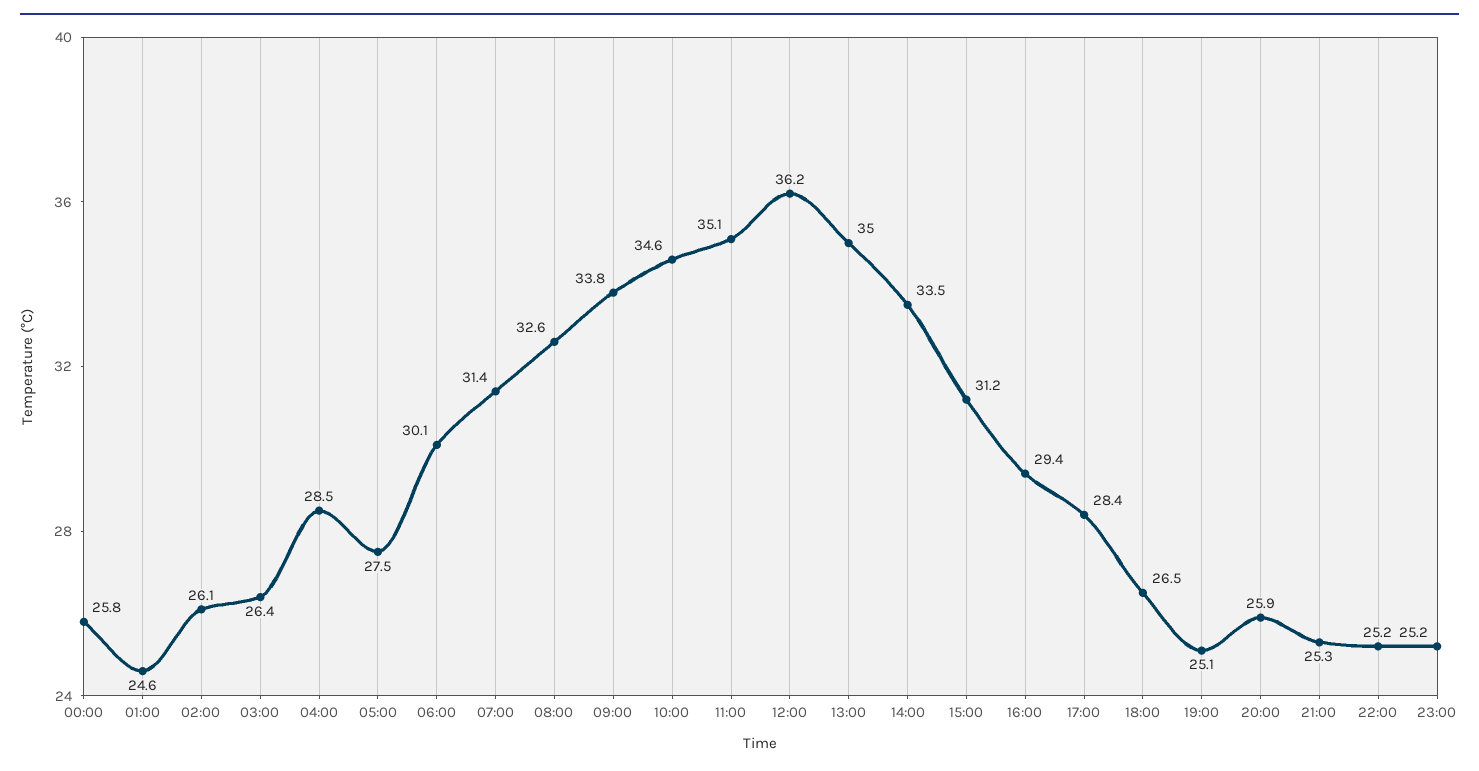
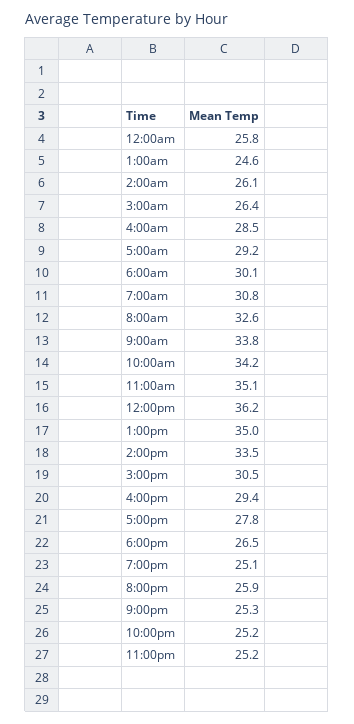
  {
    "00:00": 25.8,
    "01:00": 24.6,
    "02:00": 26.1,
    "03:00": 26.4,
    "04:00": 28.5,
-   "05:00": 27.5,
+   "05:00": 29.2,
    "06:00": 30.1,
-   "07:00": 31.4,
+   "07:00": 30.8,
    "08:00": 32.6,
    "09:00": 33.8,
-   "10:00": 34.6,
+   "10:00": 34.2,
    "11:00": 35.1,
    "12:00": 36.2,
    "13:00": 35,
    "14:00": 33.5,
-   "15:00": 31.2,
+   "15:00": 30.5,
    "16:00": 29.4,
-   "17:00": 28.4,
+   "17:00": 27.8,
    "18:00": 26.5,
    "19:00": 25.1,
    "20:00": 25.9,
    "21:00": 25.3,
    "22:00": 25.2,
    "23:00": 25.2
  }

